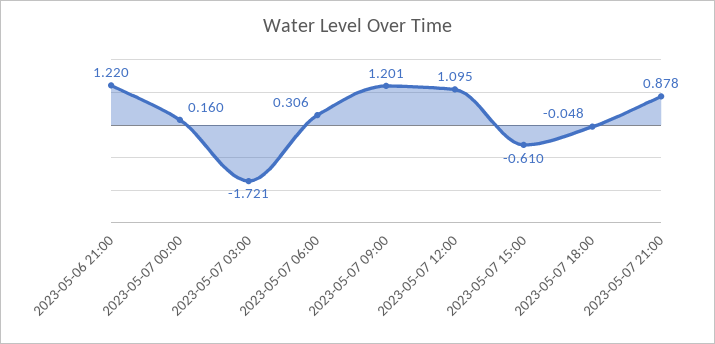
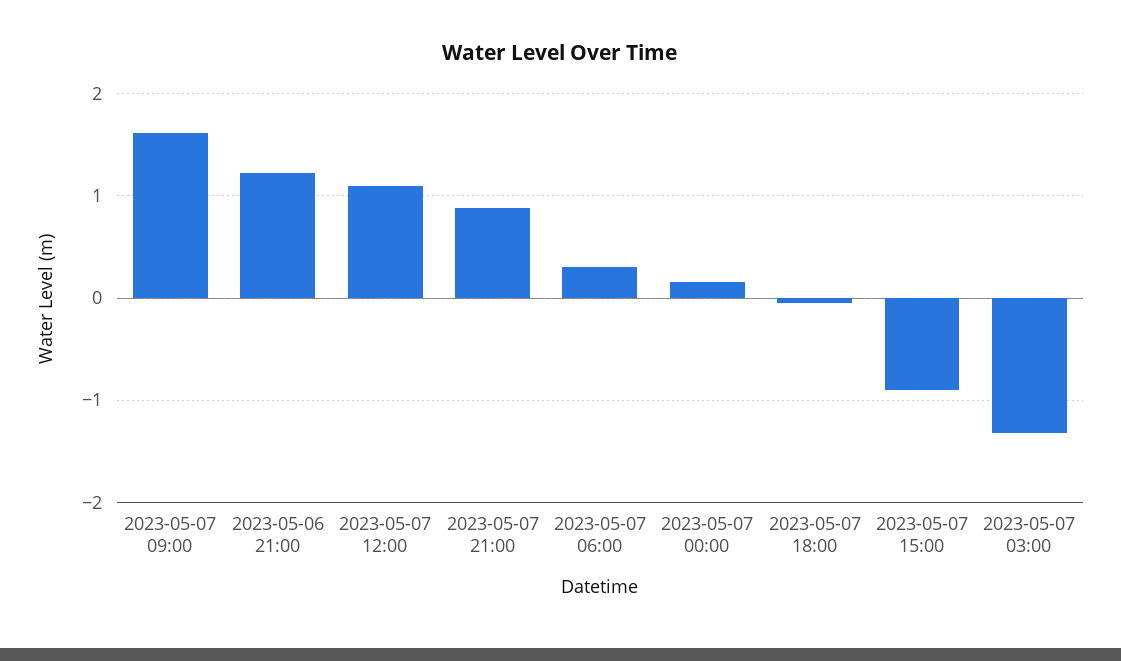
  {
    "2023-05-06 21:00": 1.22,
    "2023-05-07 00:00": 0.16,
-   "2023-05-07 03:00": -1.721,
+   "2023-05-07 03:00": -1.3,
    "2023-05-07 06:00": 0.306,
-   "2023-05-07 09:00": 1.201,
+   "2023-05-07 09:00": 1.6,
    "2023-05-07 12:00": 1.095,
-   "2023-05-07 15:00": -0.61,
+   "2023-05-07 15:00": -0.9,
    "2023-05-07 18:00": -0.048,
    "2023-05-07 21:00": 0.878
  }

